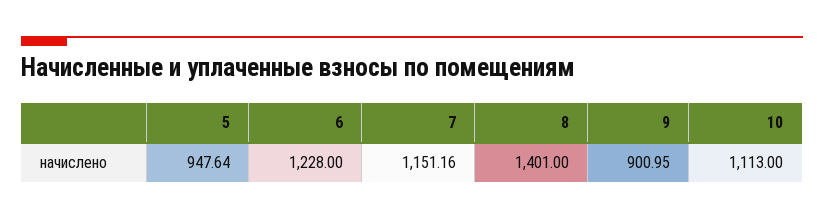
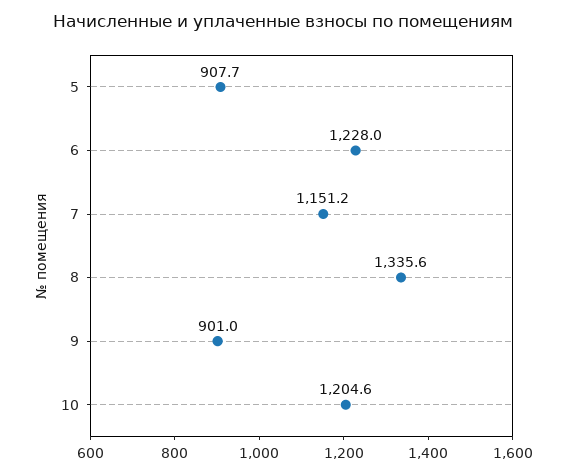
  {
-   "5": 947.64,
+   "5": 907.7,
    "6": 1228,
    "7": 1151.16,
-   "8": 1401,
+   "8": 1335.6,
    "9": 900.95,
-   "10": 1113
+   "10": 1204.6
  }

